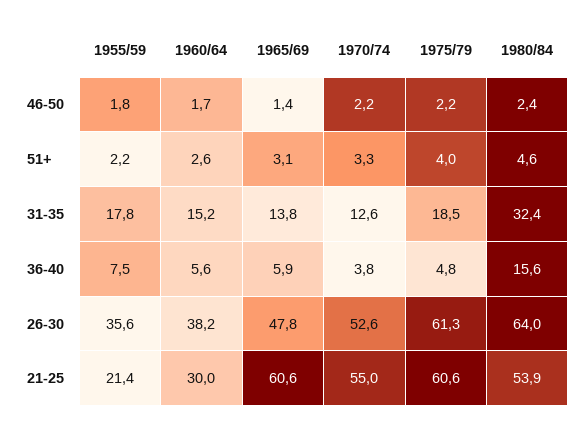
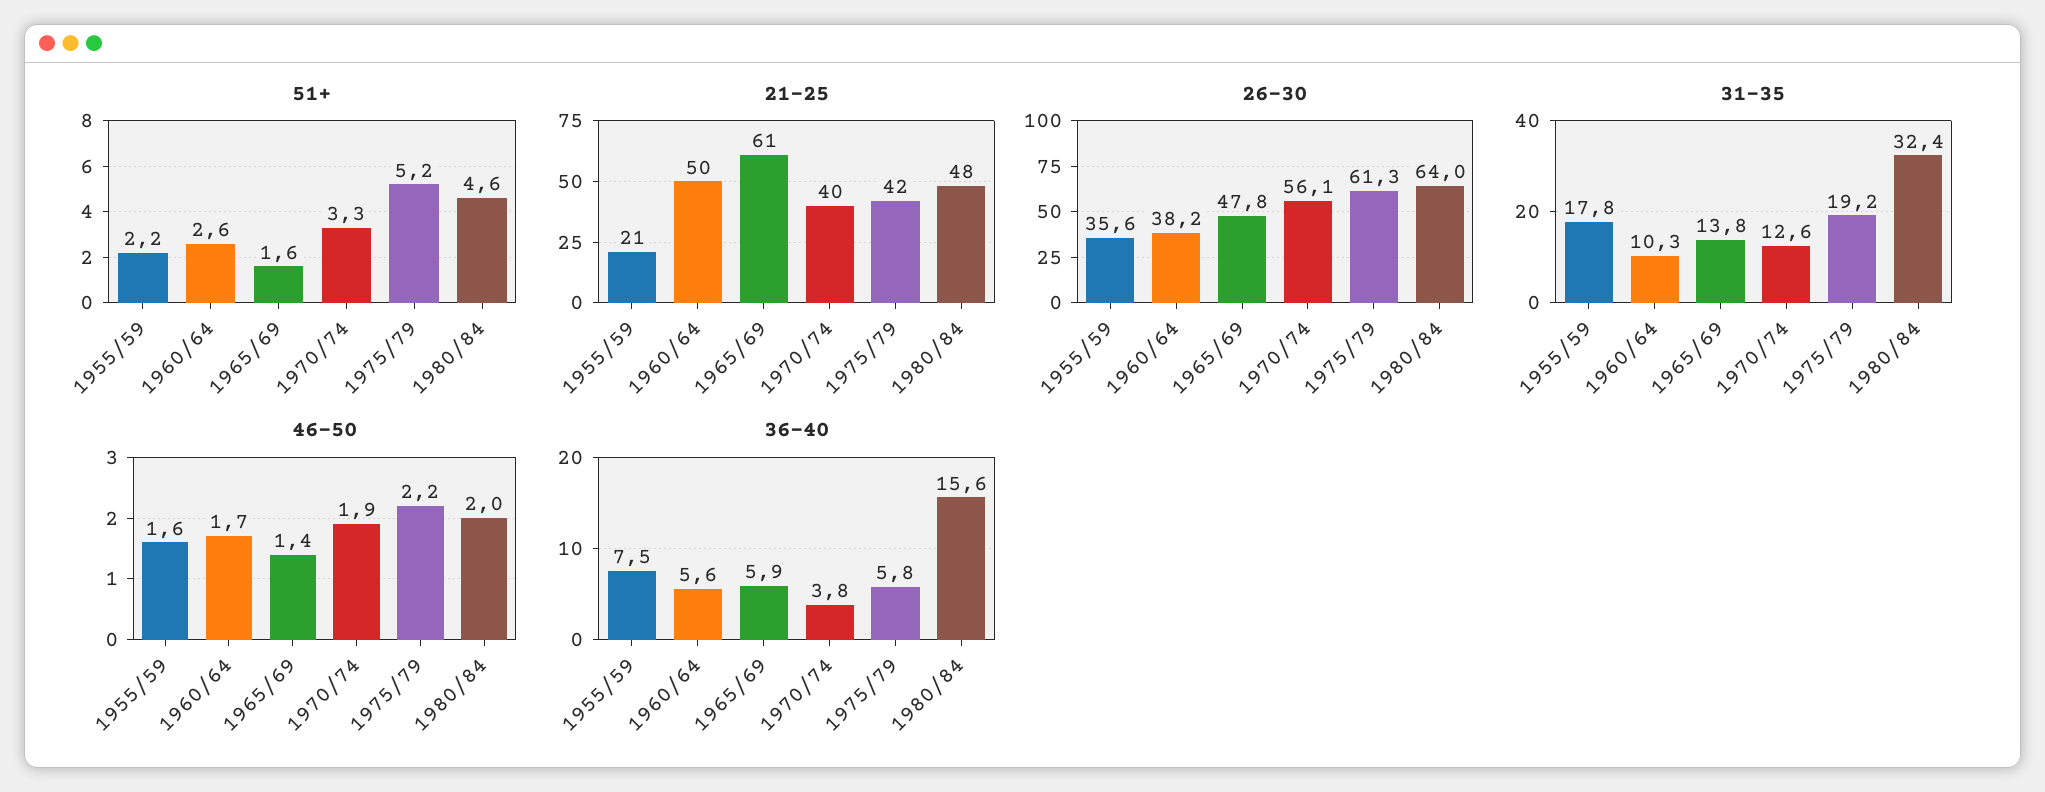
  {
    "46-50": {
-     "1955/59": 1.8,
+     "1955/59": 1.6,
      "1960/64": 1.7,
      "1965/69": 1.4,
-     "1970/74": 2.2,
+     "1970/74": 1.9,
      "1975/79": 2.2,
-     "1980/84": 2.4
+     "1980/84": 2
    },
    "51+": {
      "1955/59": 2.2,
      "1960/64": 2.6,
-     "1965/69": 3.1,
+     "1965/69": 1.6,
      "1970/74": 3.3,
-     "1975/79": 4,
+     "1975/79": 5.2,
      "1980/84": 4.6
    },
    "31-35": {
      "1955/59": 17.8,
-     "1960/64": 15.2,
+     "1960/64": 10.3,
      "1965/69": 13.8,
      "1970/74": 12.6,
-     "1975/79": 18.5,
+     "1975/79": 19.2,
      "1980/84": 32.4
    },
    "36-40": {
      "1955/59": 7.5,
      "1960/64": 5.6,
      "1965/69": 5.9,
      "1970/74": 3.8,
-     "1975/79": 4.8,
+     "1975/79": 5.8,
      "1980/84": 15.6
    },
    "26-30": {
      "1955/59": 35.6,
      "1960/64": 38.2,
      "1965/69": 47.8,
-     "1970/74": 52.6,
+     "1970/74": 56.1,
      "1975/79": 61.3,
      "1980/84": 64
    },
    "21-25": {
      "1955/59": 21.4,
-     "1960/64": 30,
+     "1960/64": 50,
      "1965/69": 60.6,
-     "1970/74": 55,
+     "1970/74": 40,
-     "1975/79": 60.6,
+     "1975/79": 42,
-     "1980/84": 53.9
+     "1980/84": 48
    }
  }

